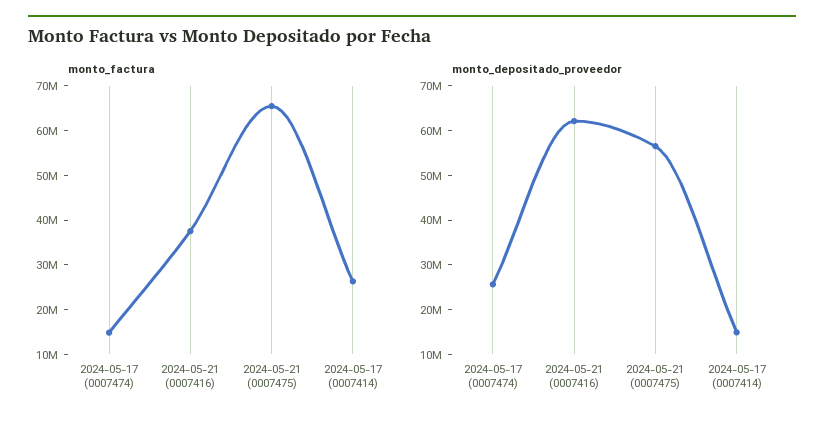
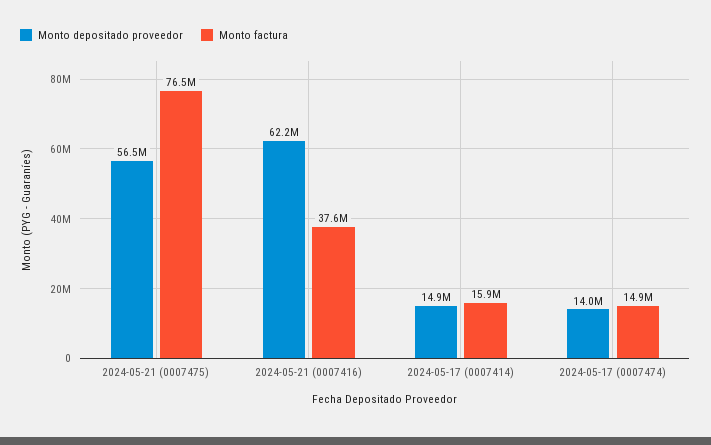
  {
    "monto_factura": {
      "2024-05-17 (0007474)": 14900000,
      "2024-05-21 (0007416)": 37600000,
-     "2024-05-21 (0007475)": 66000000,
+     "2024-05-21 (0007475)": 76500000,
-     "2024-05-17 (0007414)": 26000000
+     "2024-05-17 (0007414)": 15900000
    },
    "monto_depositado_proveedor": {
-     "2024-05-17 (0007474)": 26000000,
+     "2024-05-17 (0007474)": 14000000,
      "2024-05-21 (0007416)": 62200000,
      "2024-05-21 (0007475)": 56500000,
      "2024-05-17 (0007414)": 14900000
    }
  }

